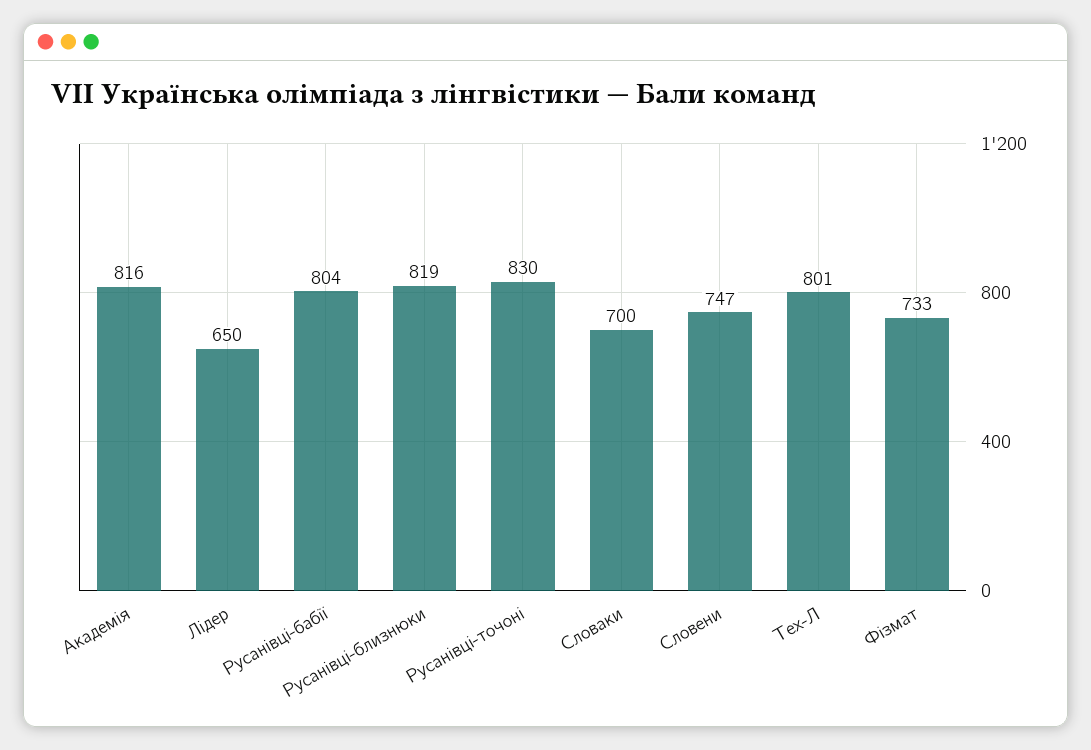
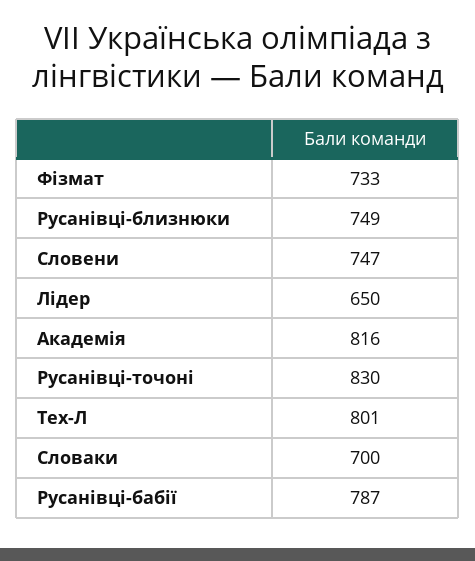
  {
    "Академія": 816,
    "Лідер": 650,
-   "Русанівці-бабії": 804,
+   "Русанівці-бабії": 787,
-   "Русанівці-близнюки": 819,
+   "Русанівці-близнюки": 749,
    "Русанівці-точоні": 830,
    "Словаки": 700,
    "Словени": 747,
    "Тех-Л": 801,
    "Фізмат": 733
  }

